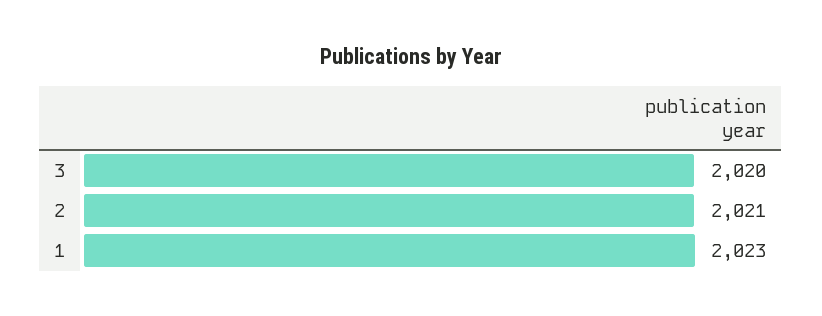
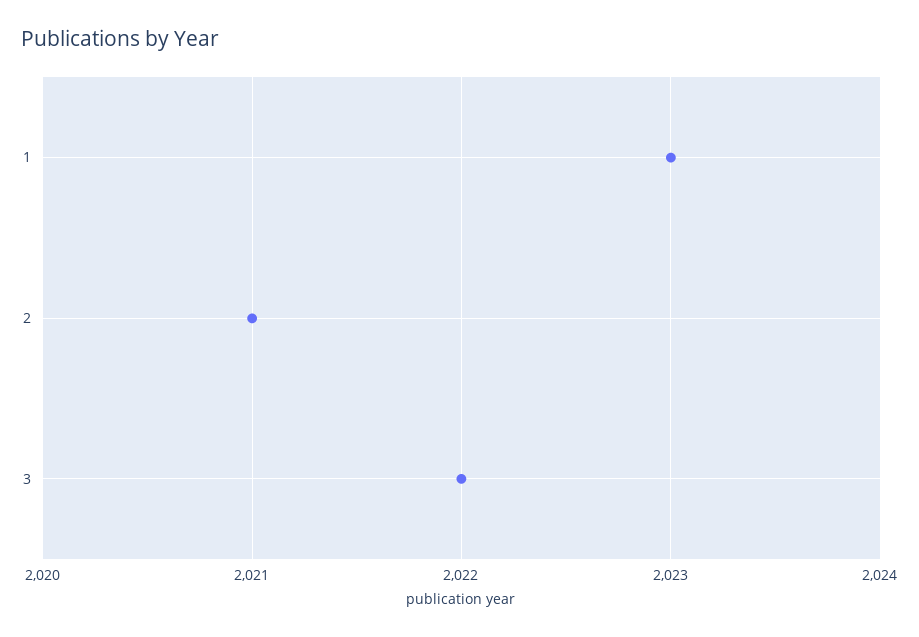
  {
-   "3": 2020,
+   "3": 2022,
    "2": 2021,
    "1": 2023
  }

